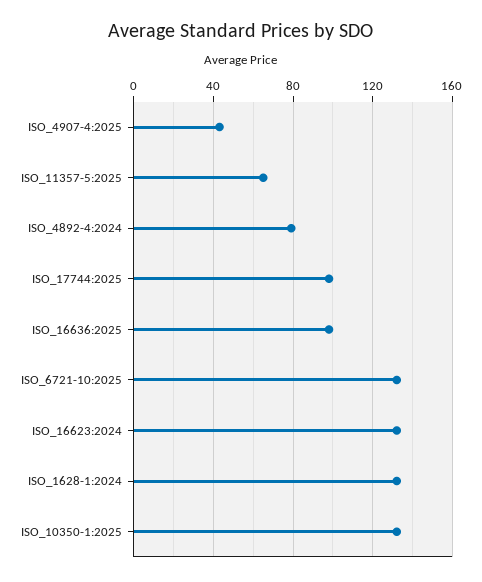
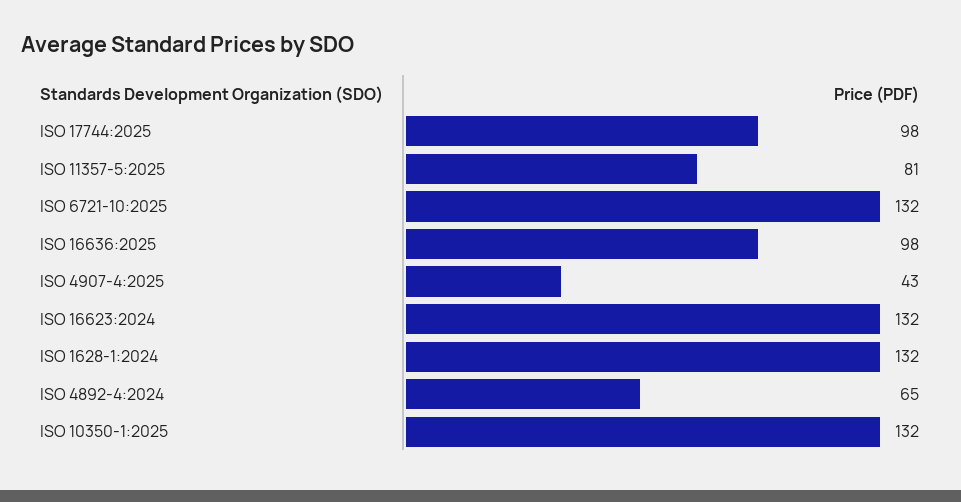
  {
    "ISO_4907-4:2025": 43,
-   "ISO_11357-5:2025": 65,
+   "ISO_11357-5:2025": 81,
-   "ISO_4892-4:2024": 80,
+   "ISO_4892-4:2024": 65,
    "ISO_17744:2025": 98,
    "ISO_16636:2025": 98,
    "ISO_6721-10:2025": 132,
    "ISO_16623:2024": 132,
    "ISO_1628-1:2024": 132,
    "ISO_10350-1:2025": 132
  }

